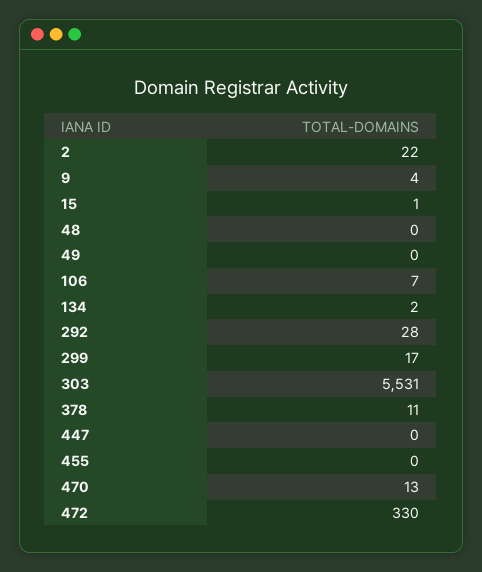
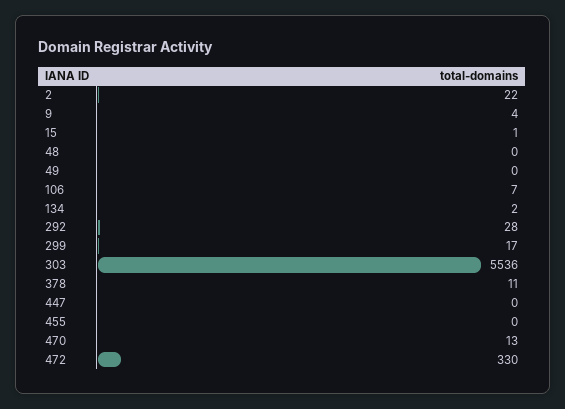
  {
    "2": 22,
    "9": 4,
    "15": 1,
    "48": 0,
    "49": 0,
    "106": 7,
    "134": 2,
    "292": 28,
    "299": 17,
-   "303": 5531,
+   "303": 5536,
    "378": 11,
    "447": 0,
    "455": 0,
    "470": 13,
    "472": 330
  }

